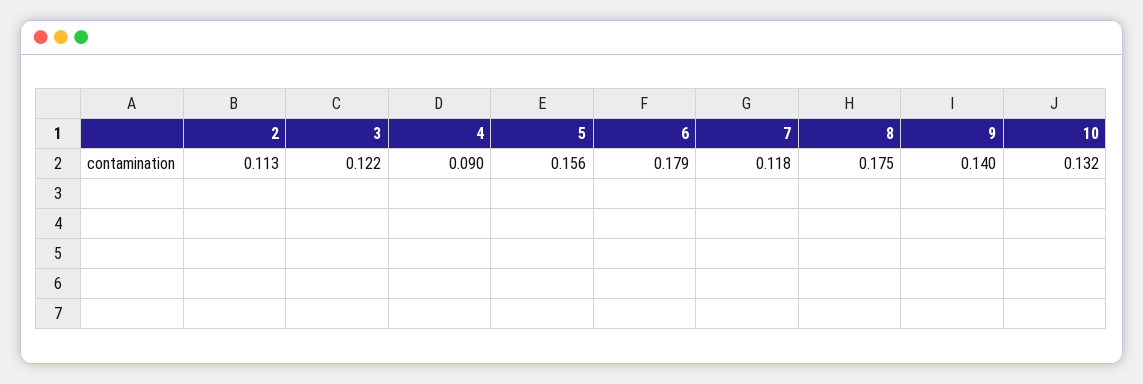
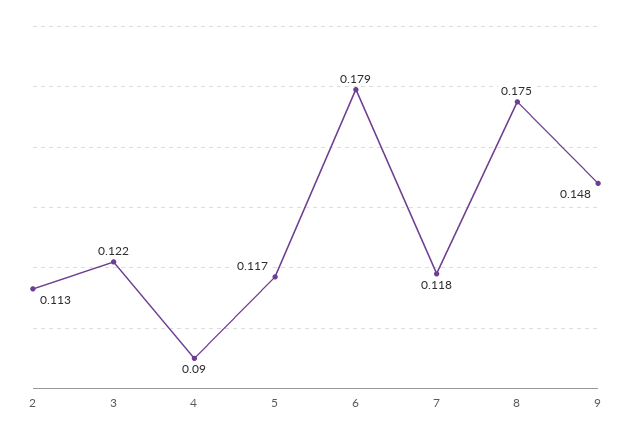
  {
    "2": 0.113,
    "3": 0.122,
    "4": 0.09,
-   "5": 0.156,
+   "5": 0.117,
    "6": 0.179,
    "7": 0.118,
    "8": 0.175,
-   "9": 0.14,
+   "9": 0.148
-   "10": 0.132
  }

